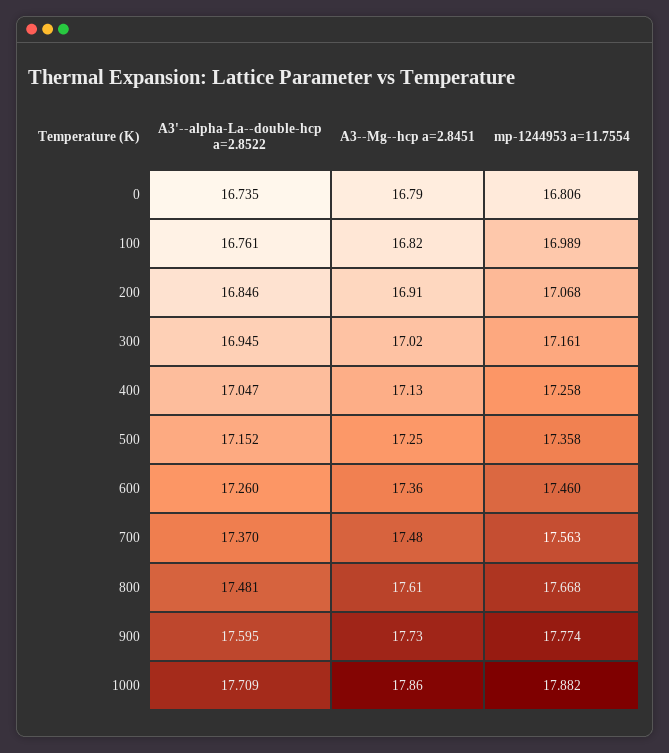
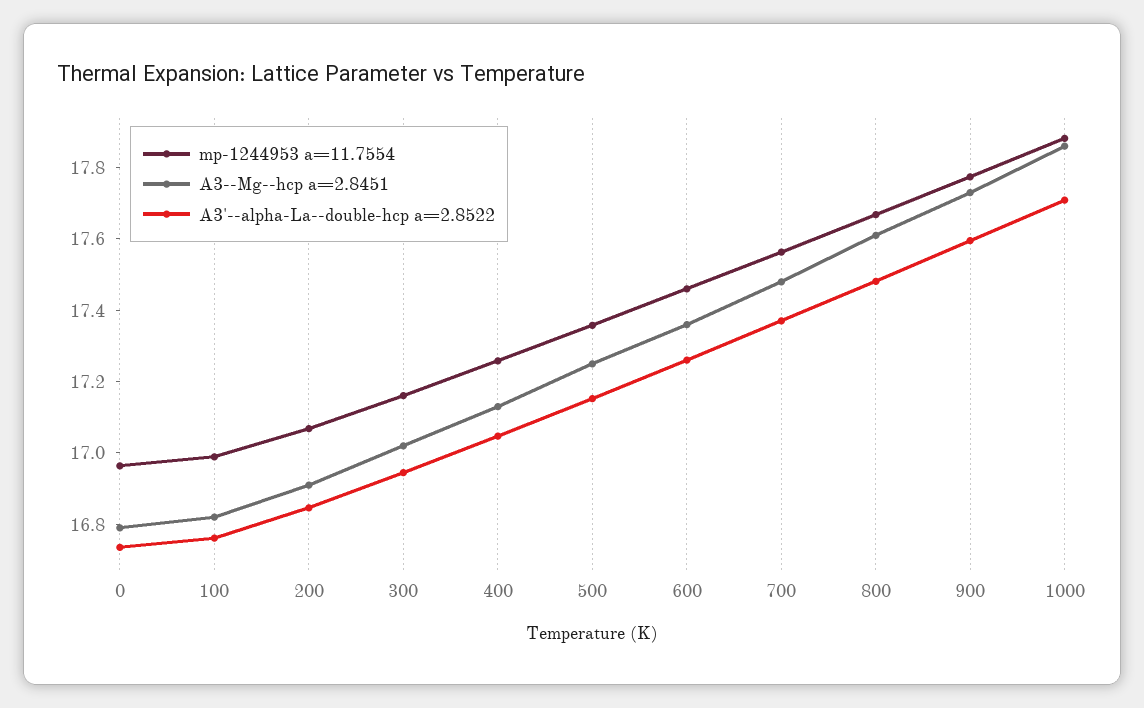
  {
    "A3'--alpha-La--double-hcp a=2.8522": {
      "0": 16.735,
      "100": 16.761,
      "200": 16.846,
      "300": 16.945,
      "400": 17.047,
      "500": 17.152,
      "600": 17.26,
      "700": 17.37,
      "800": 17.481,
      "900": 17.595,
      "1000": 17.709
    },
    "A3--Mg--hcp a=2.8451": {
      "0": 16.79,
      "100": 16.82,
      "200": 16.91,
      "300": 17.02,
      "400": 17.13,
      "500": 17.25,
      "600": 17.36,
      "700": 17.48,
      "800": 17.61,
      "900": 17.73,
      "1000": 17.86
    },
    "mp-1244953 a=11.7554": {
-     "0": 16.806,
+     "0": 16.95,
      "100": 16.989,
      "200": 17.068,
      "300": 17.161,
      "400": 17.258,
      "500": 17.358,
      "600": 17.46,
      "700": 17.563,
      "800": 17.668,
      "900": 17.774,
      "1000": 17.882
    }
  }

